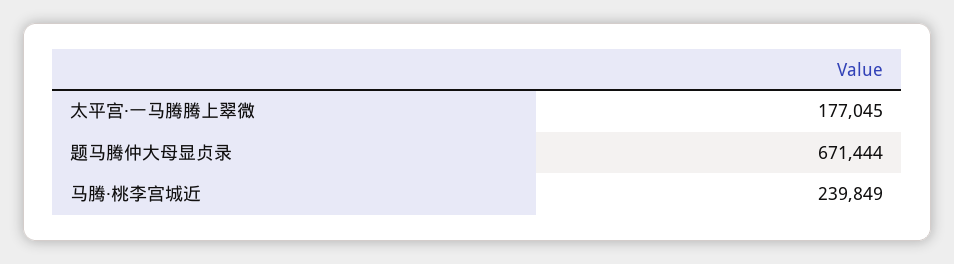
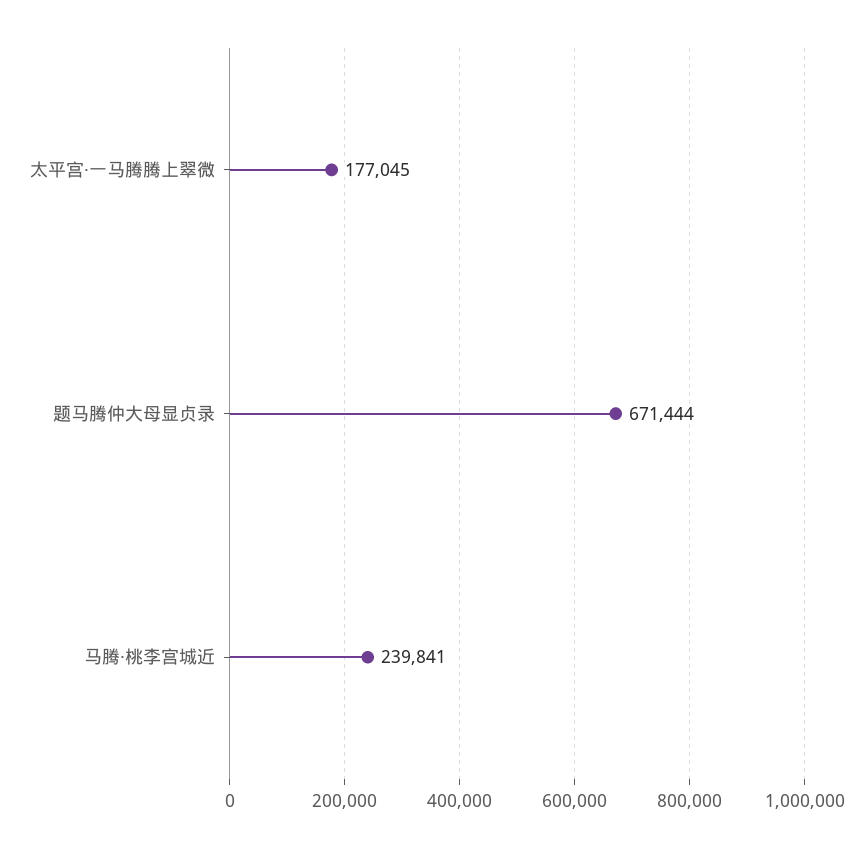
  {
    "太平宫·一马腾腾上翠微": 177045,
    "题马腾仲大母显贞录": 671444,
-   "马腾·桃李宫城近": 239849
+   "马腾·桃李宫城近": 239841
  }

